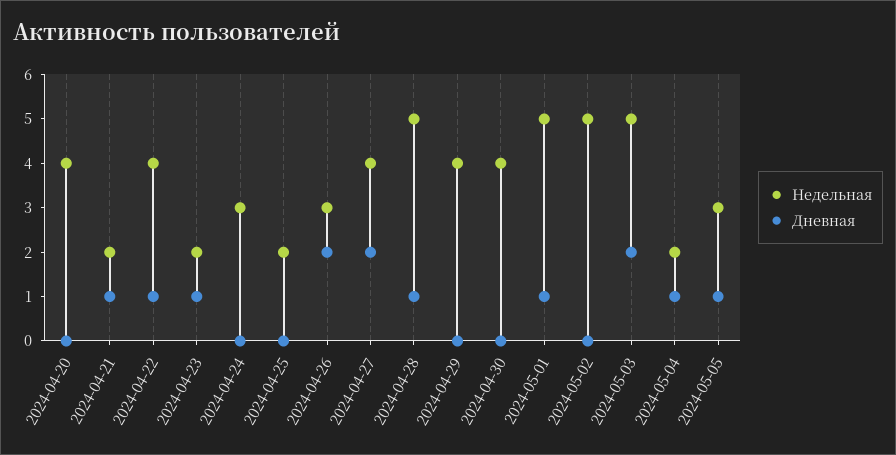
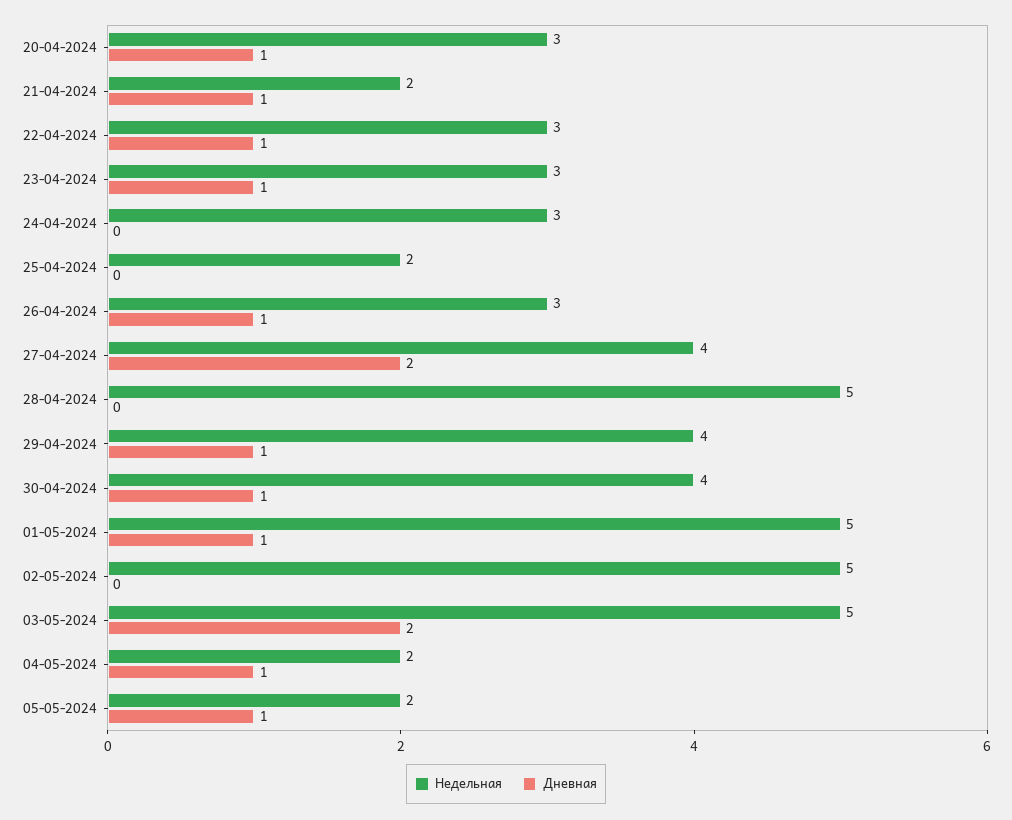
  {
    "Недельная": {
-     "2024-04-20": 4,
+     "2024-04-20": 3,
      "2024-04-21": 2,
-     "2024-04-22": 4,
+     "2024-04-22": 3,
-     "2024-04-23": 2,
+     "2024-04-23": 3,
      "2024-04-24": 3,
      "2024-04-25": 2,
      "2024-04-26": 3,
      "2024-04-27": 4,
      "2024-04-28": 5,
      "2024-04-29": 4,
      "2024-04-30": 4,
      "2024-05-01": 5,
      "2024-05-02": 5,
      "2024-05-03": 5,
      "2024-05-04": 2,
-     "2024-05-05": 3
+     "2024-05-05": 2
    },
    "Дневная": {
-     "2024-04-20": 0,
+     "2024-04-20": 1,
      "2024-04-21": 1,
      "2024-04-22": 1,
      "2024-04-23": 1,
      "2024-04-24": 0,
      "2024-04-25": 0,
-     "2024-04-26": 2,
+     "2024-04-26": 1,
      "2024-04-27": 2,
-     "2024-04-28": 1,
+     "2024-04-28": 0,
-     "2024-04-29": 0,
+     "2024-04-29": 1,
-     "2024-04-30": 0,
+     "2024-04-30": 1,
      "2024-05-01": 1,
      "2024-05-02": 0,
      "2024-05-03": 2,
      "2024-05-04": 1,
      "2024-05-05": 1
    }
  }

